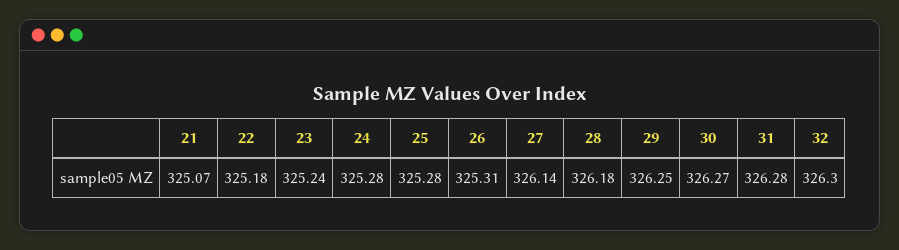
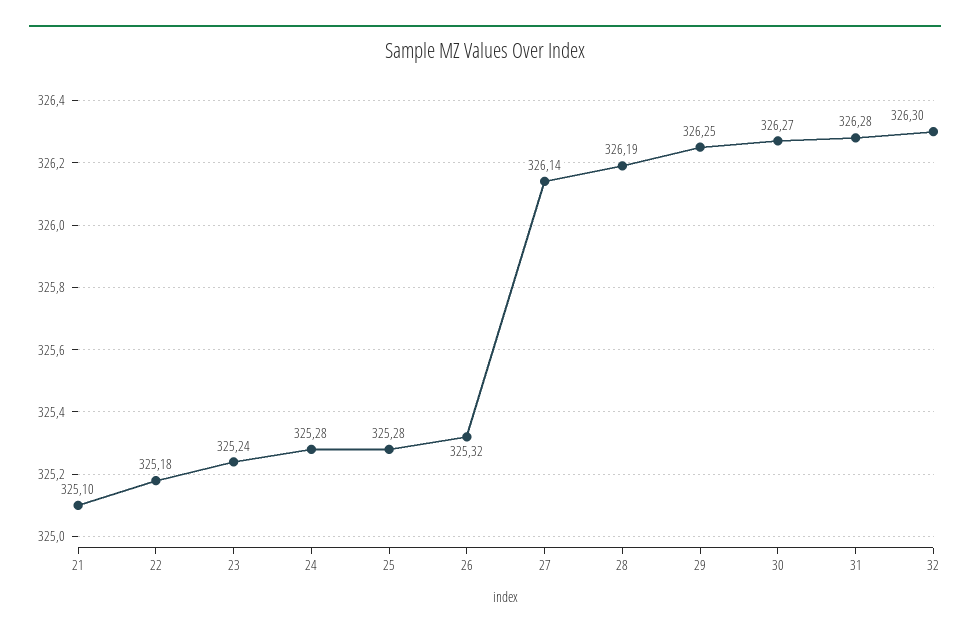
  {
-   "21": 325.07,
+   "21": 325.1,
    "22": 325.18,
    "23": 325.24,
    "24": 325.28,
    "25": 325.28,
-   "26": 325.31,
+   "26": 325.32,
    "27": 326.14,
-   "28": 326.18,
+   "28": 326.19,
    "29": 326.25,
    "30": 326.27,
    "31": 326.28,
    "32": 326.3
  }

